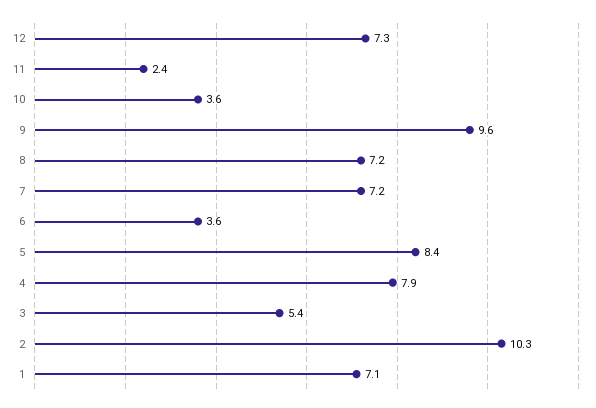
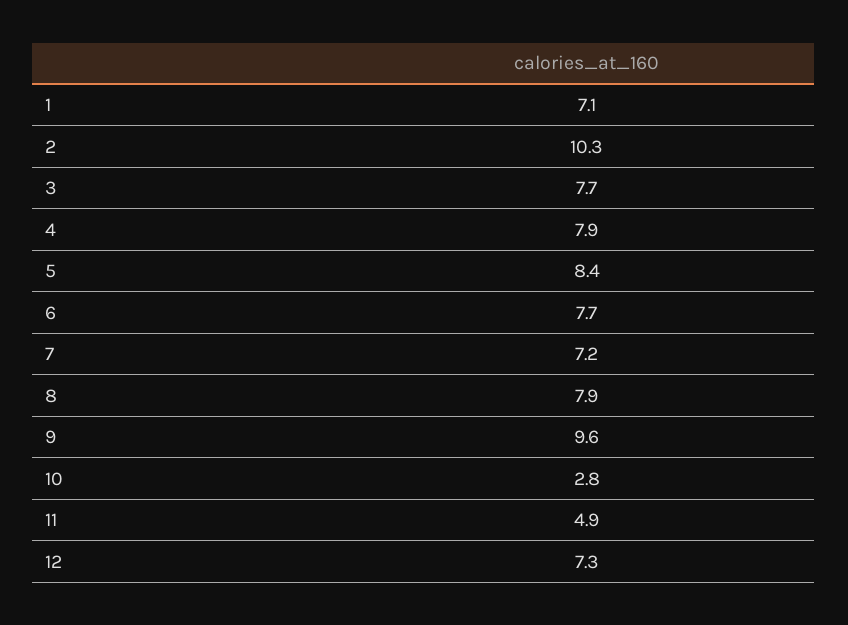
  {
    "12": 7.3,
-   "11": 2.4,
+   "11": 4.9,
-   "10": 3.6,
+   "10": 2.8,
    "9": 9.6,
-   "8": 7.2,
+   "8": 7.9,
    "7": 7.2,
-   "6": 3.6,
+   "6": 7.7,
    "5": 8.4,
    "4": 7.9,
-   "3": 5.4,
+   "3": 7.7,
    "2": 10.3,
    "1": 7.1
  }

